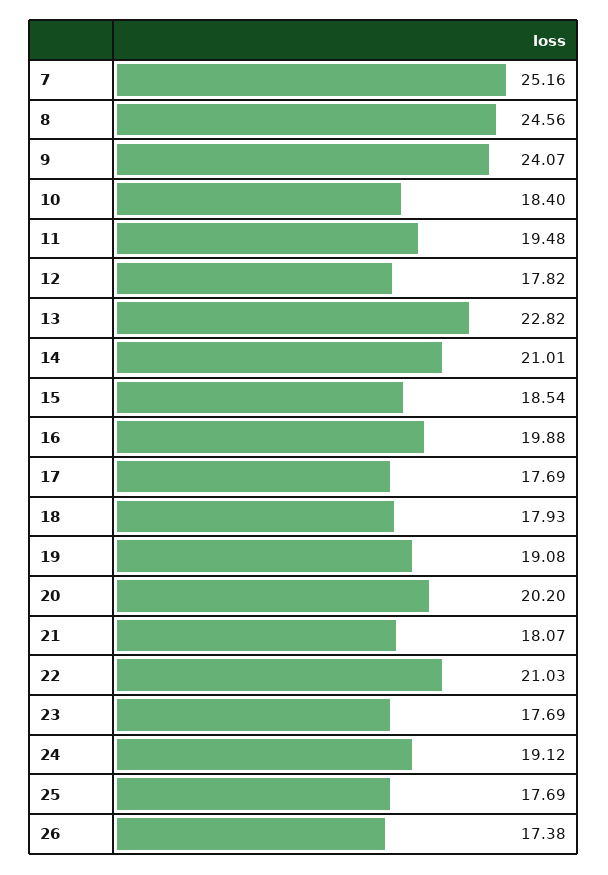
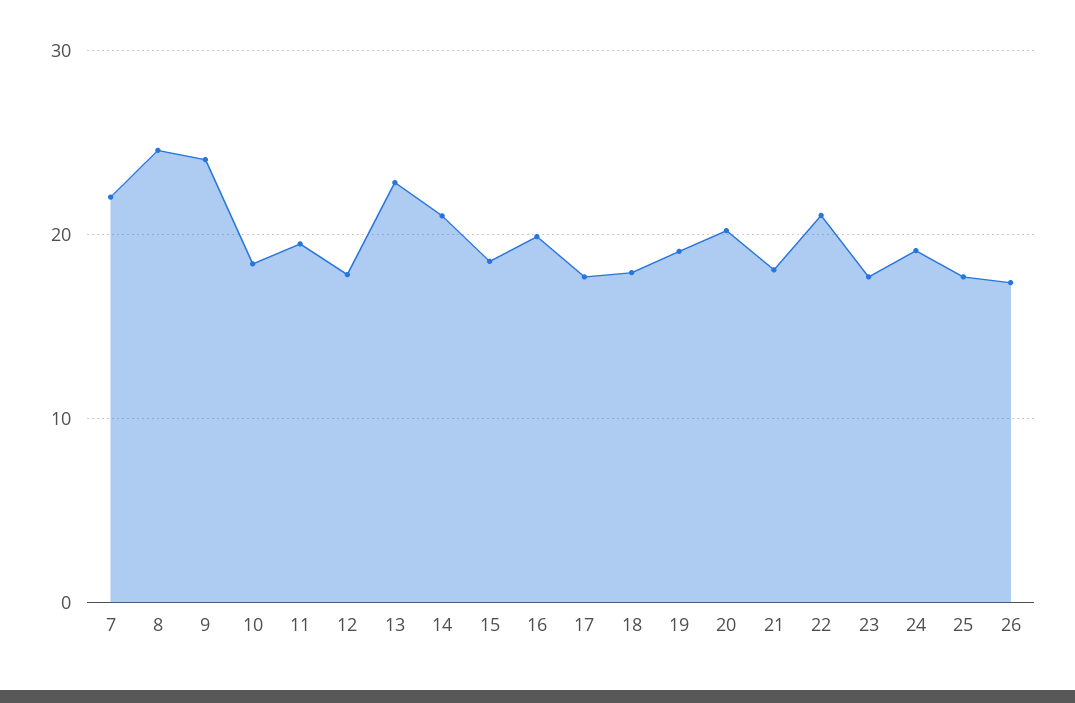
  {
-   "7": 25.16,
+   "7": 22,
    "8": 24.56,
    "9": 24.07,
    "10": 18.4,
    "11": 19.48,
    "12": 17.82,
    "13": 22.82,
    "14": 21.01,
    "15": 18.54,
    "16": 19.88,
    "17": 17.69,
    "18": 17.93,
    "19": 19.08,
    "20": 20.2,
    "21": 18.07,
    "22": 21.03,
    "23": 17.69,
    "24": 19.12,
    "25": 17.69,
    "26": 17.38
  }

